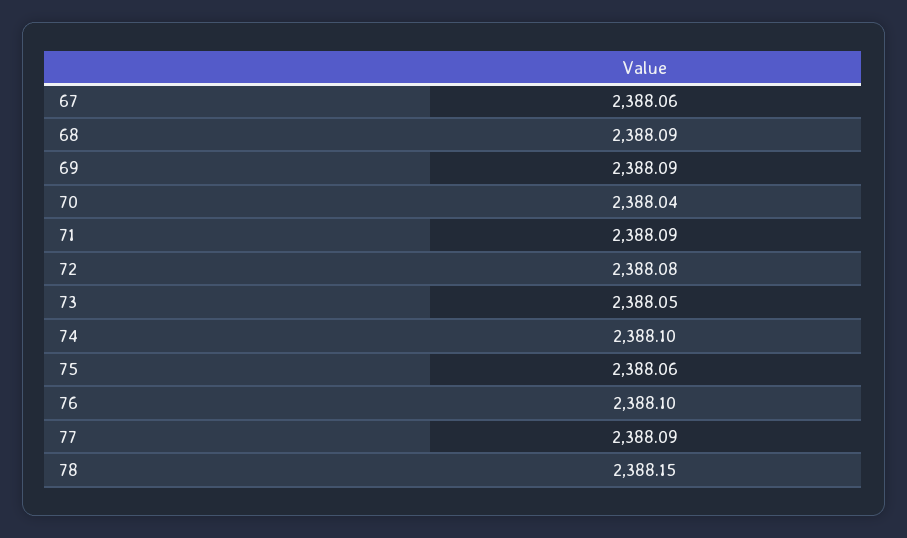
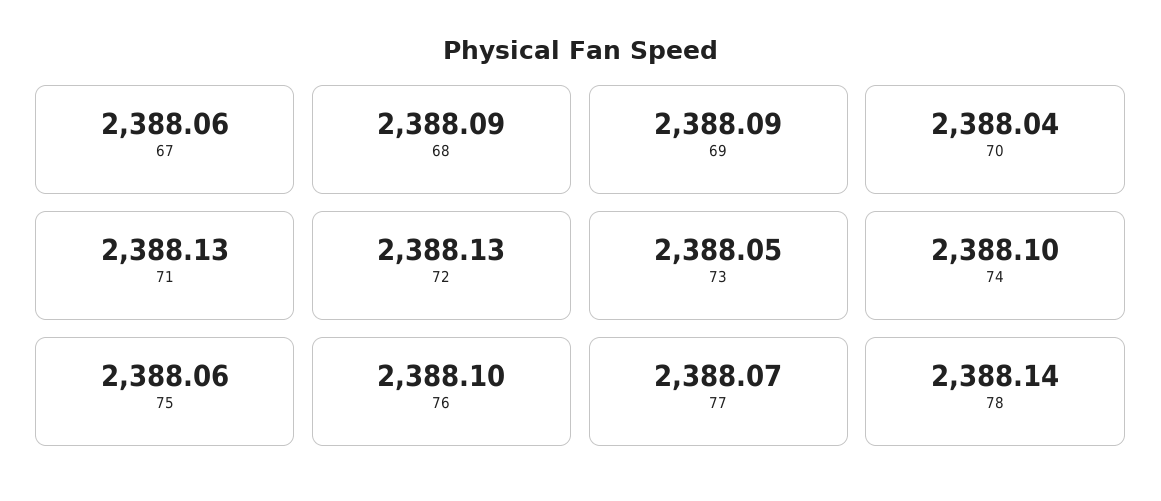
  {
    "67": 2388.06,
    "68": 2388.09,
    "69": 2388.09,
    "70": 2388.04,
-   "71": 2388.09,
+   "71": 2388.13,
-   "72": 2388.08,
+   "72": 2388.13,
    "73": 2388.05,
    "74": 2388.1,
    "75": 2388.06,
    "76": 2388.1,
-   "77": 2388.09,
+   "77": 2388.07,
-   "78": 2388.15
+   "78": 2388.14
  }

